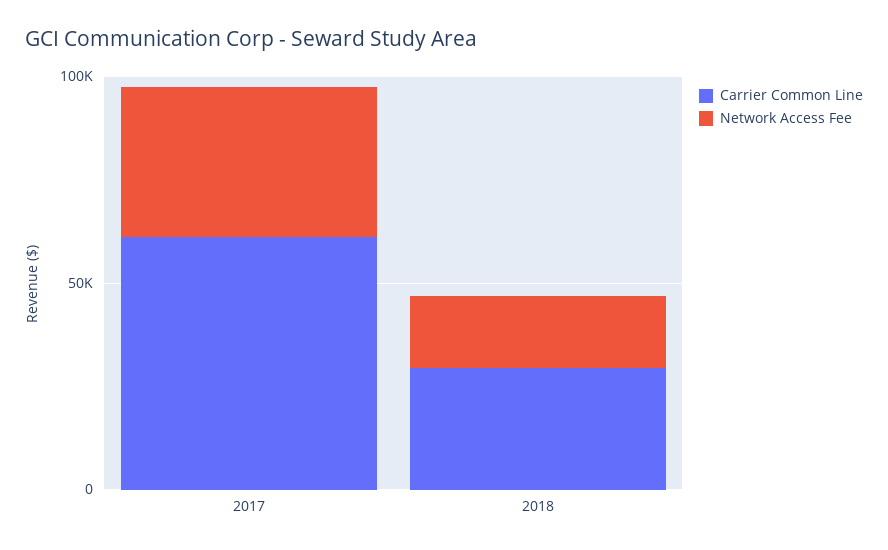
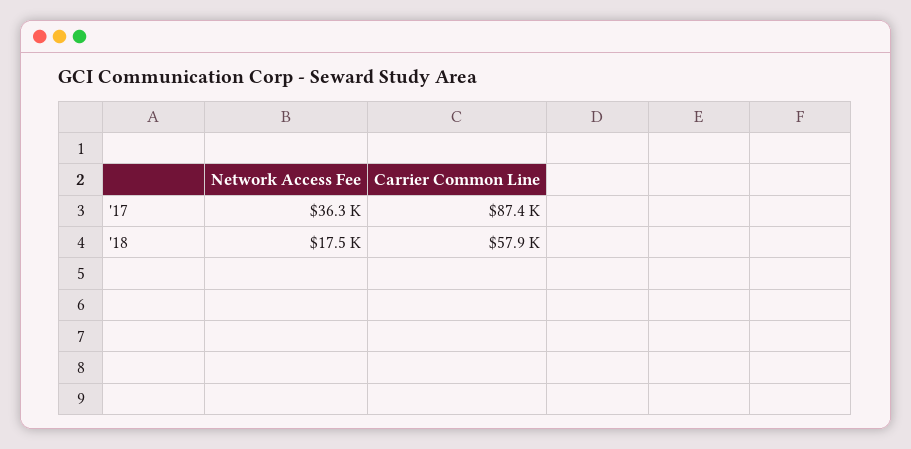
  {
    "Carrier Common Line": {
-     "2017": 60000,
+     "2017": 87400,
-     "2018": 30000
+     "2018": 57900
    },
    "Network Access Fee": {
      "2017": 36300,
      "2018": 17500
    }
  }

